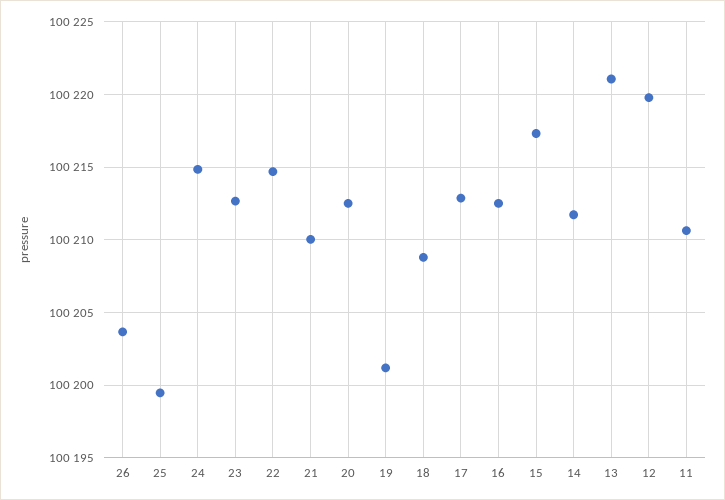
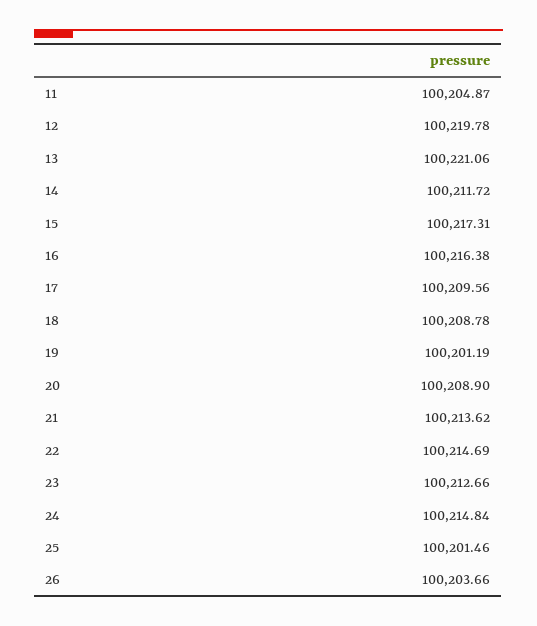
  {
    "26": 100203.66,
-   "25": 100199.5,
+   "25": 100201.46,
    "24": 100214.84,
    "23": 100212.66,
    "22": 100214.69,
-   "21": 100210,
+   "21": 100213.62,
-   "20": 100212.5,
+   "20": 100208.9,
    "19": 100201.19,
    "18": 100208.78,
-   "17": 100213,
+   "17": 100209.56,
-   "16": 100212.5,
+   "16": 100216.38,
    "15": 100217.31,
    "14": 100211.72,
    "13": 100221.06,
    "12": 100219.78,
-   "11": 100210.5
+   "11": 100204.87
  }

